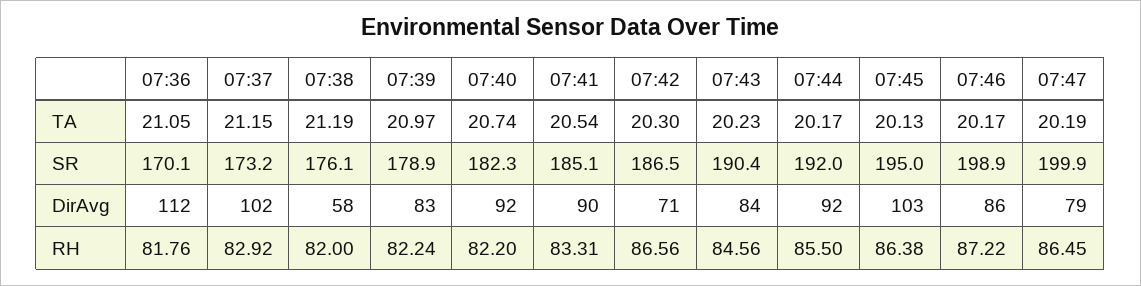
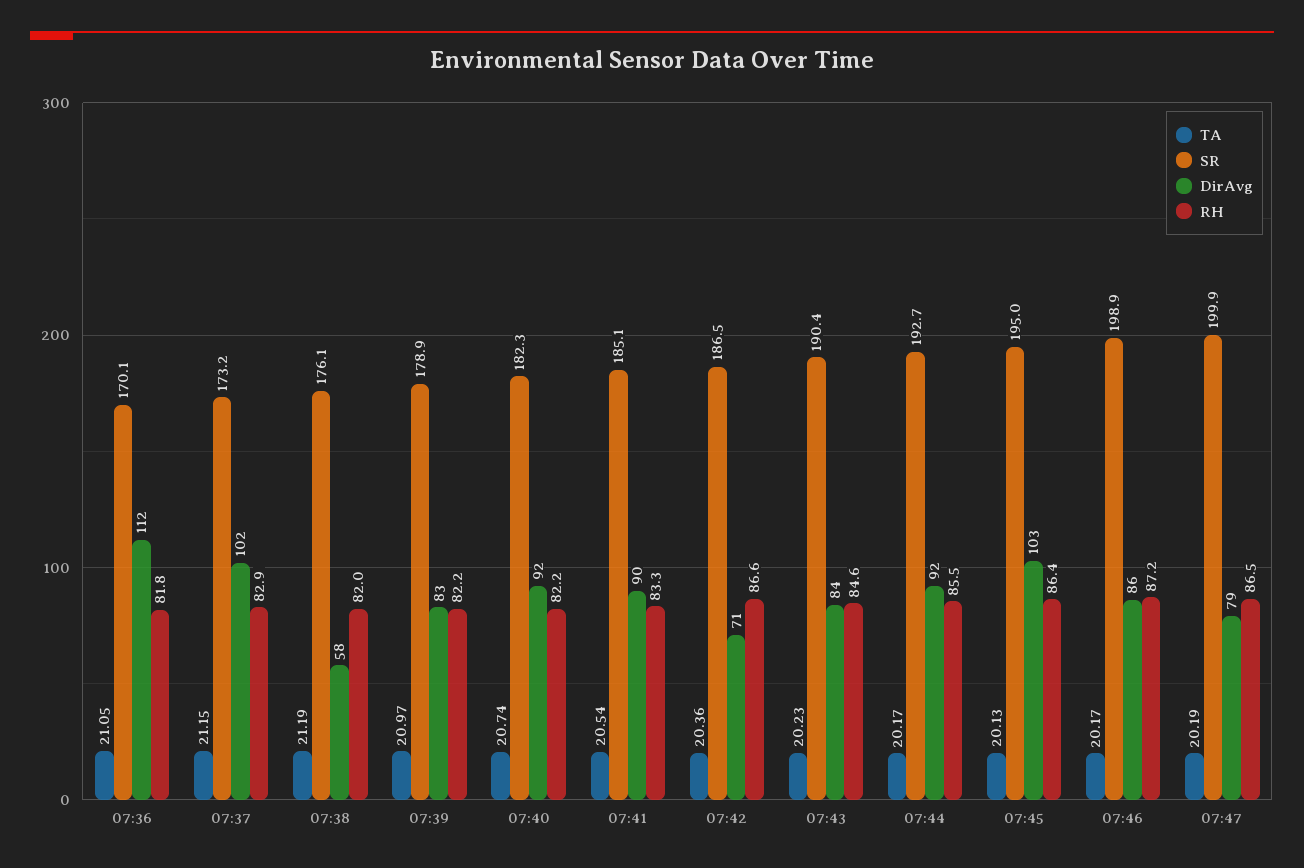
  {
    "TA": {
      "07:36": 21.05,
      "07:37": 21.15,
      "07:38": 21.19,
      "07:39": 20.97,
      "07:40": 20.74,
      "07:41": 20.54,
-     "07:42": 20.3,
+     "07:42": 20.36,
      "07:43": 20.23,
      "07:44": 20.17,
      "07:45": 20.13,
      "07:46": 20.17,
      "07:47": 20.19
    },
    "SR": {
      "07:36": 170.1,
      "07:37": 173.2,
      "07:38": 176.1,
      "07:39": 178.9,
      "07:40": 182.3,
      "07:41": 185.1,
      "07:42": 186.5,
      "07:43": 190.4,
-     "07:44": 192,
+     "07:44": 192.7,
      "07:45": 195,
      "07:46": 198.9,
      "07:47": 199.9
    },
    "DirAvg": {
      "07:36": 112,
      "07:37": 102,
      "07:38": 58,
      "07:39": 83,
      "07:40": 92,
      "07:41": 90,
      "07:42": 71,
      "07:43": 84,
      "07:44": 92,
      "07:45": 103,
      "07:46": 86,
      "07:47": 79
    },
    "RH": {
      "07:36": 81.76,
      "07:37": 82.92,
      "07:38": 82,
      "07:39": 82.24,
      "07:40": 82.2,
      "07:41": 83.31,
      "07:42": 86.56,
      "07:43": 84.56,
      "07:44": 85.5,
      "07:45": 86.38,
      "07:46": 87.22,
      "07:47": 86.45
    }
  }

